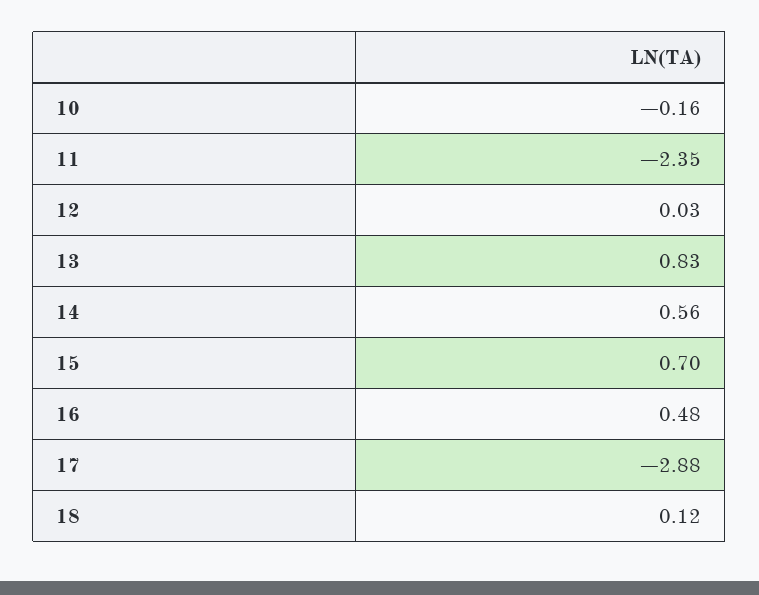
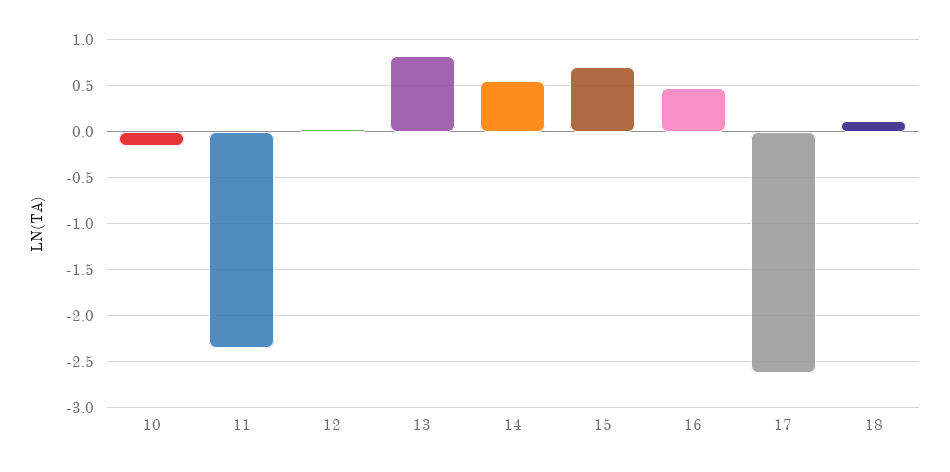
  {
    "10": -0.16,
    "11": -2.35,
    "12": 0.03,
    "13": 0.83,
    "14": 0.56,
    "15": 0.7,
    "16": 0.48,
-   "17": -2.88,
+   "17": -2.6,
    "18": 0.12
  }

